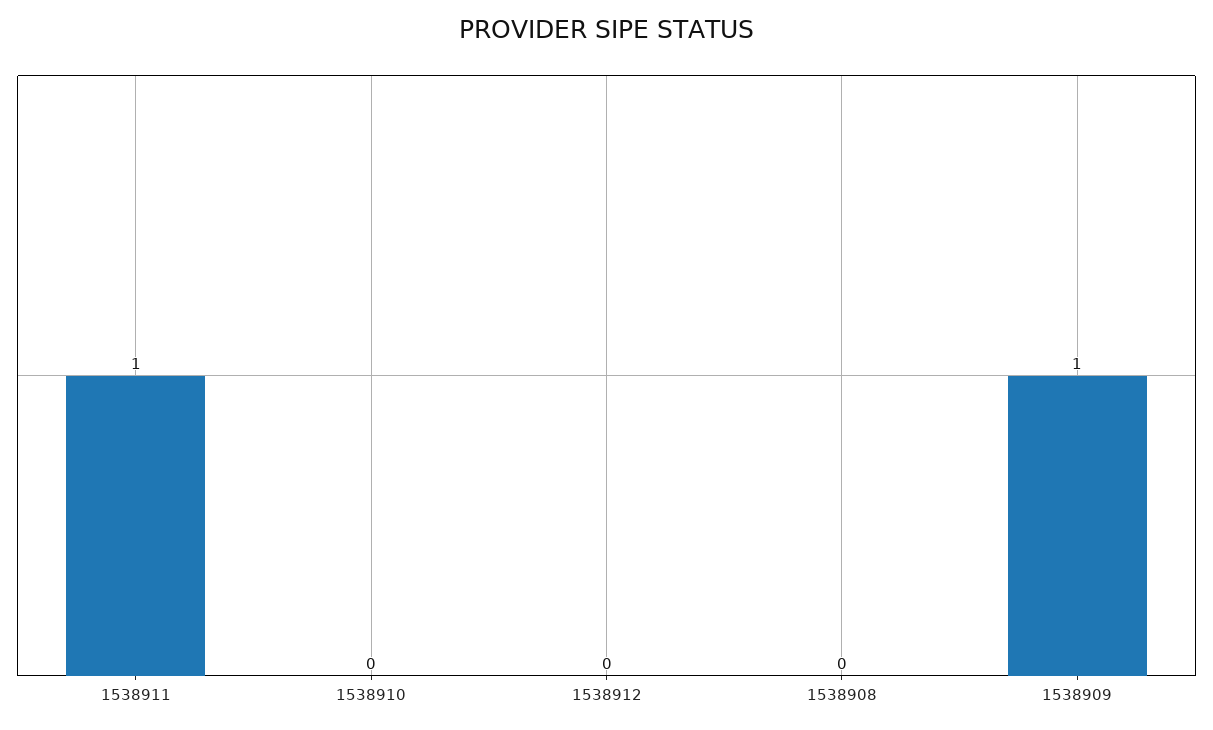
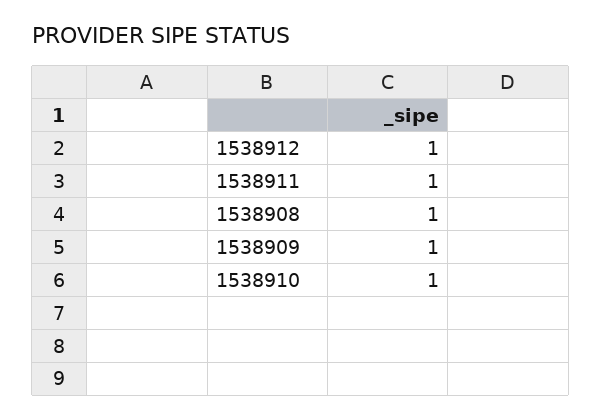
  {
    "1538911": 1,
-   "1538910": 0,
+   "1538910": 1,
-   "1538912": 0,
+   "1538912": 1,
-   "1538908": 0,
+   "1538908": 1,
    "1538909": 1
  }

